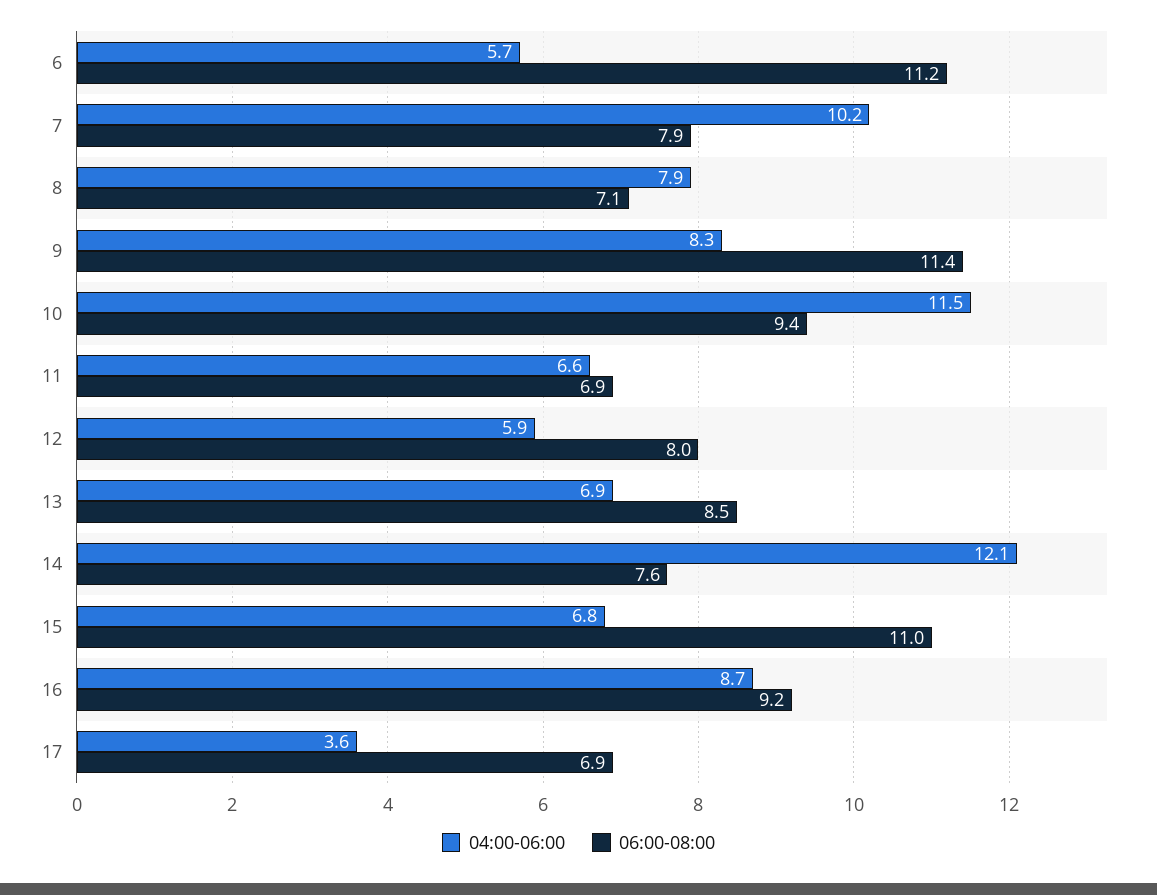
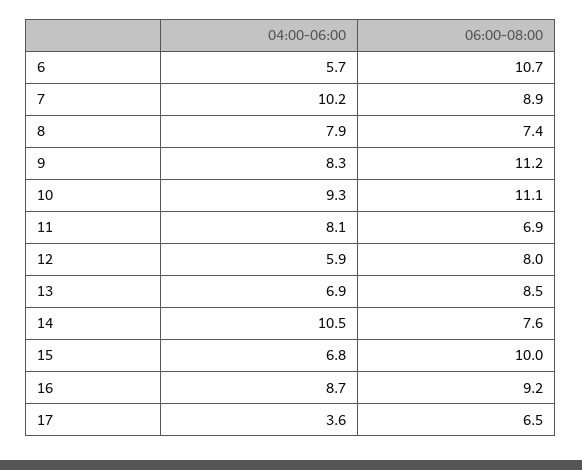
  {
    "04:00-06:00": {
      "6": 5.7,
      "7": 10.2,
      "8": 7.9,
      "9": 8.3,
-     "10": 11.5,
+     "10": 9.3,
-     "11": 6.6,
+     "11": 8.1,
      "12": 5.9,
      "13": 6.9,
-     "14": 12.1,
+     "14": 10.5,
      "15": 6.8,
      "16": 8.7,
      "17": 3.6
    },
    "06:00-08:00": {
-     "6": 11.2,
+     "6": 10.7,
-     "7": 7.9,
+     "7": 8.9,
-     "8": 7.1,
+     "8": 7.4,
-     "9": 11.4,
+     "9": 11.2,
-     "10": 9.4,
+     "10": 11.1,
      "11": 6.9,
      "12": 8,
      "13": 8.5,
      "14": 7.6,
-     "15": 11,
+     "15": 10,
      "16": 9.2,
-     "17": 6.9
+     "17": 6.5
    }
  }

